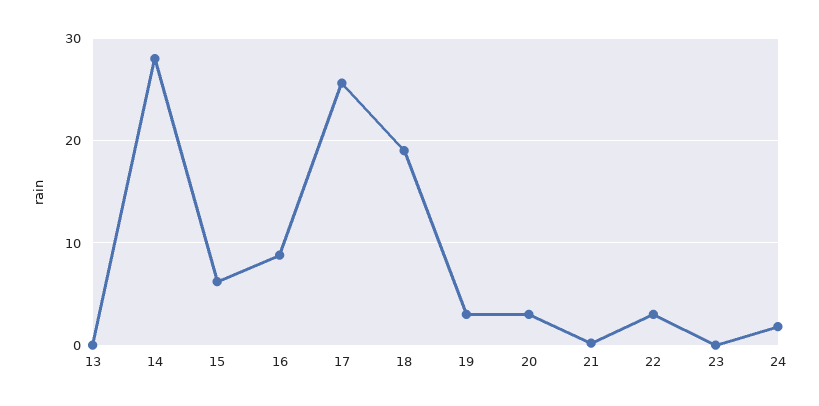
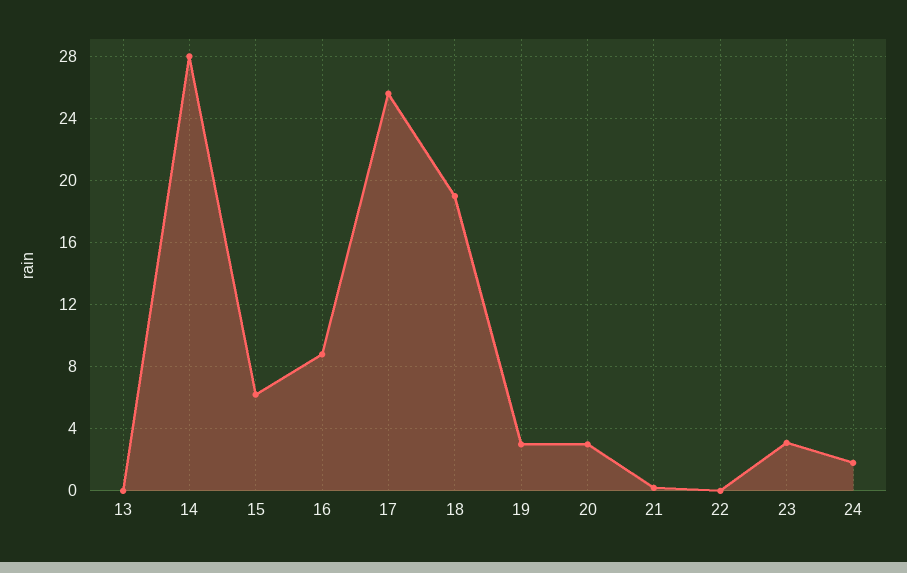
  {
    "13": 0,
    "14": 28,
    "15": 6,
    "16": 9,
    "17": 25.5,
    "18": 19,
    "19": 3,
    "20": 3,
    "21": 0,
-   "22": 3,
+   "22": 0,
-   "23": 0,
+   "23": 3,
    "24": 2
  }

